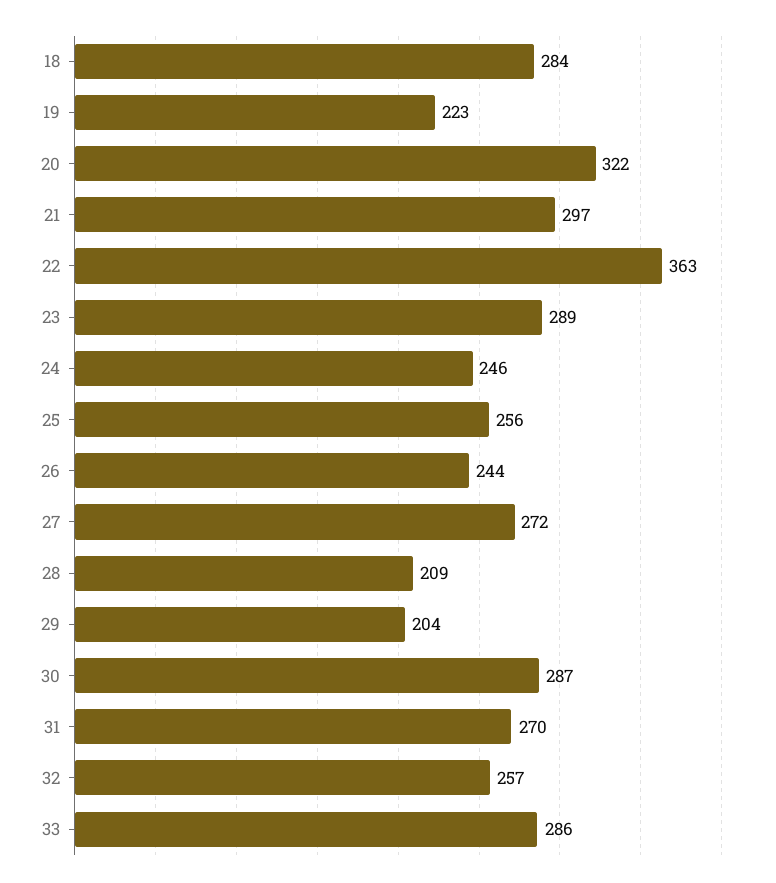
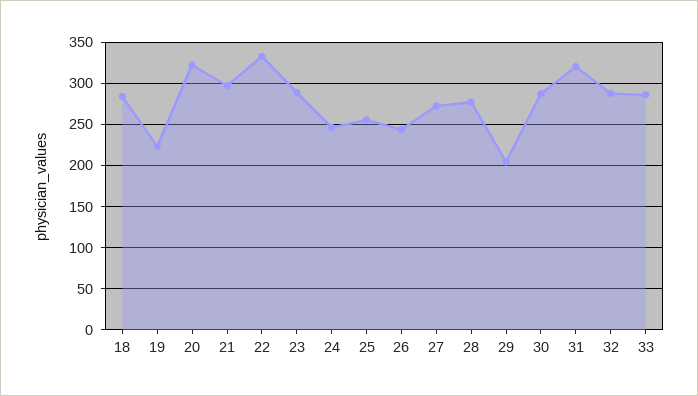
  {
    "18": 284,
    "19": 223,
    "20": 322,
    "21": 297,
-   "22": 363,
+   "22": 330,
    "23": 289,
    "24": 246,
    "25": 256,
    "26": 244,
    "27": 272,
-   "28": 209,
+   "28": 280,
    "29": 204,
    "30": 287,
-   "31": 270,
+   "31": 320,
-   "32": 257,
+   "32": 290,
    "33": 286
  }

